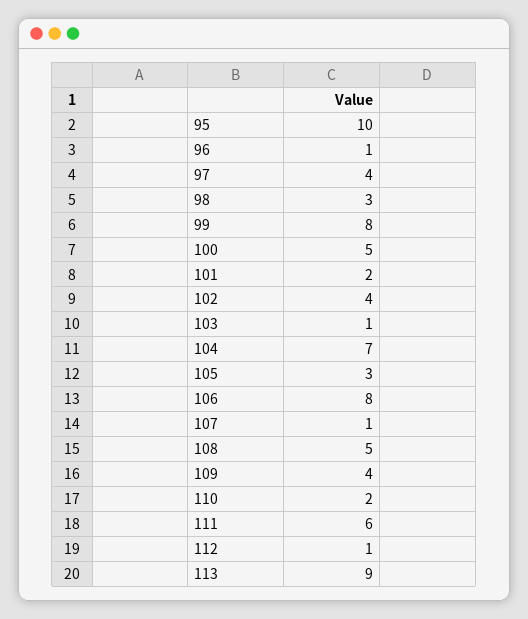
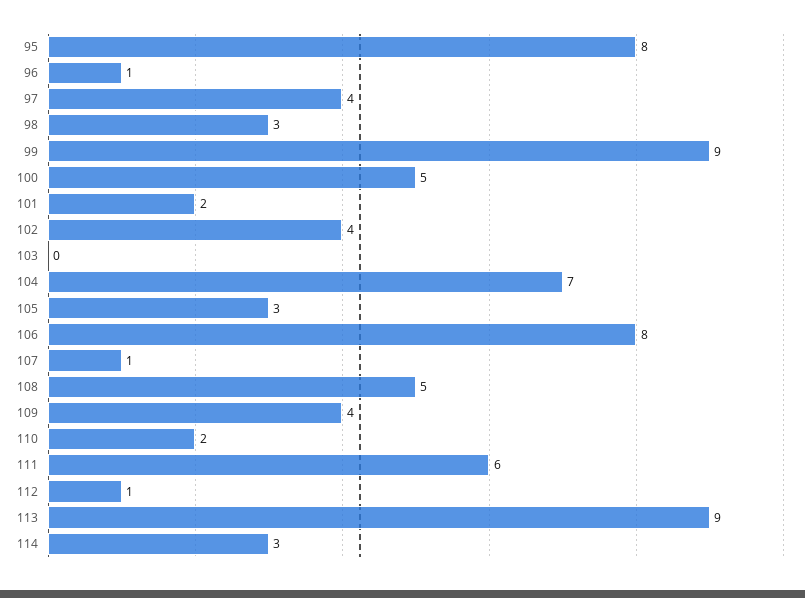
  {
-   "95": 10,
+   "95": 8,
    "96": 1,
    "97": 4,
    "98": 3,
-   "99": 8,
+   "99": 9,
    "100": 5,
    "101": 2,
    "102": 4,
-   "103": 1,
+   "103": 0,
    "104": 7,
    "105": 3,
    "106": 8,
    "107": 1,
    "108": 5,
    "109": 4,
    "110": 2,
    "111": 6,
    "112": 1,
-   "113": 9
+   "113": 9,
+   "114": 3
  }

